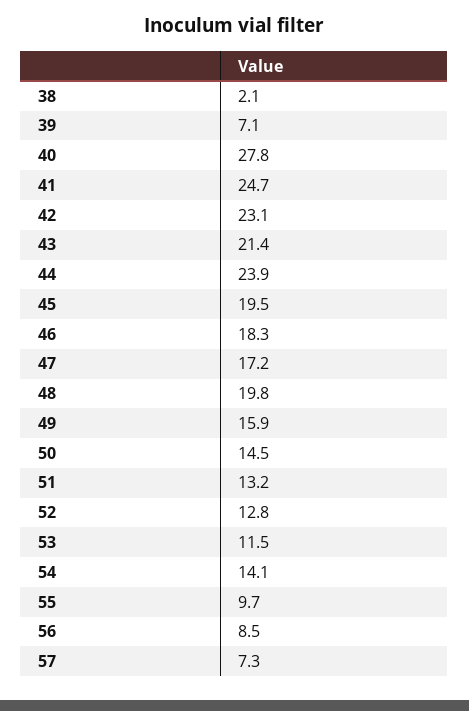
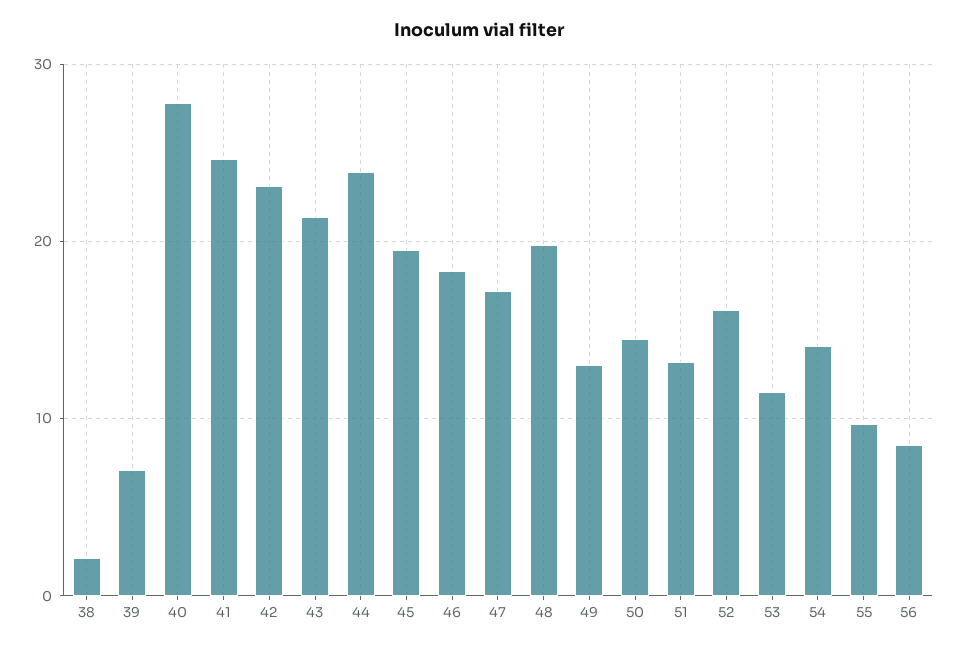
  {
    "38": 2.1,
    "39": 7.1,
    "40": 27.8,
    "41": 24.7,
    "42": 23.1,
    "43": 21.4,
    "44": 23.9,
    "45": 19.5,
    "46": 18.3,
    "47": 17.2,
    "48": 19.8,
-   "49": 15.9,
+   "49": 13,
    "50": 14.5,
    "51": 13.2,
-   "52": 12.8,
+   "52": 16,
    "53": 11.5,
    "54": 14.1,
    "55": 9.7,
-   "56": 8.5,
+   "56": 8.5
-   "57": 7.3
  }

